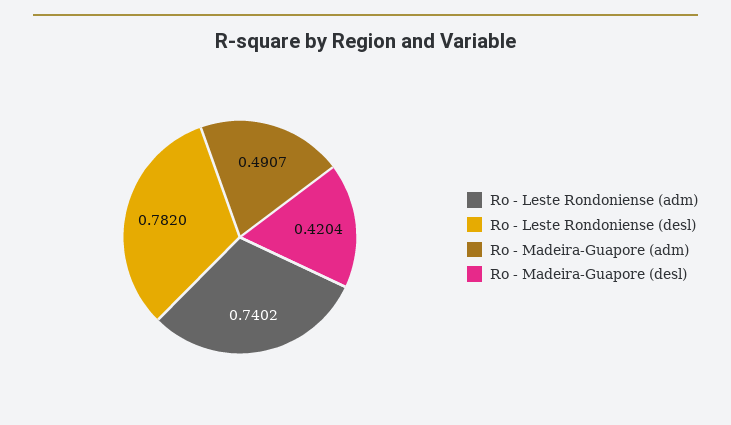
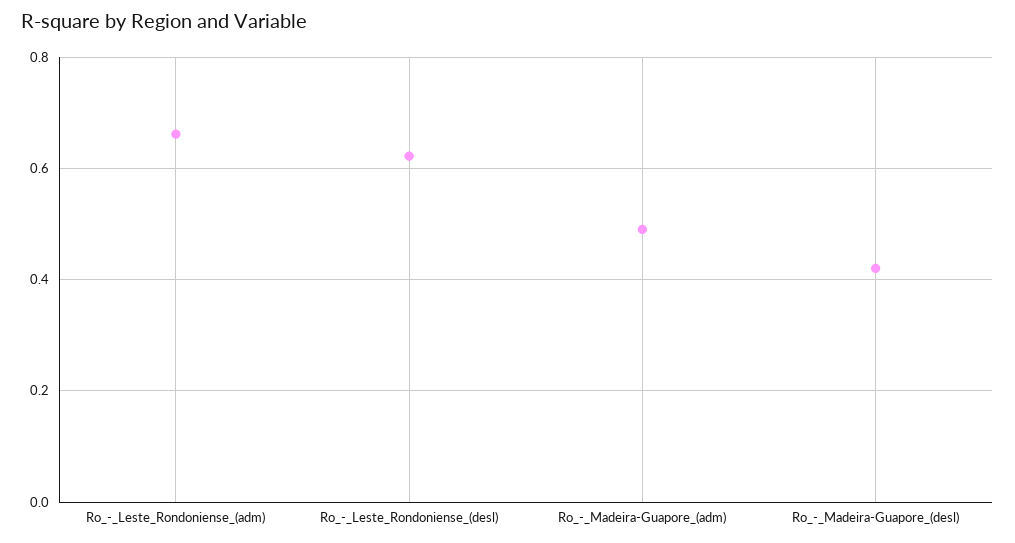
  {
-   "Ro - Leste Rondoniense (adm)": 0.7402,
+   "Ro - Leste Rondoniense (adm)": 0.66,
-   "Ro - Leste Rondoniense (desl)": 0.782,
+   "Ro - Leste Rondoniense (desl)": 0.62,
    "Ro - Madeira-Guapore (adm)": 0.4907,
    "Ro - Madeira-Guapore (desl)": 0.4204
  }

